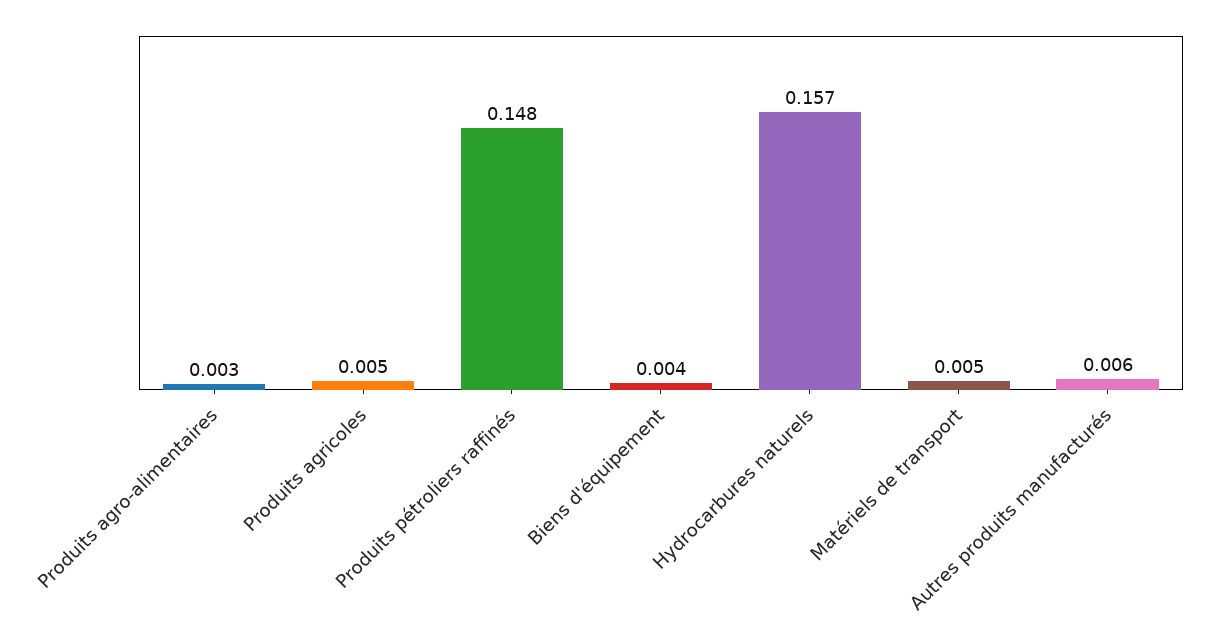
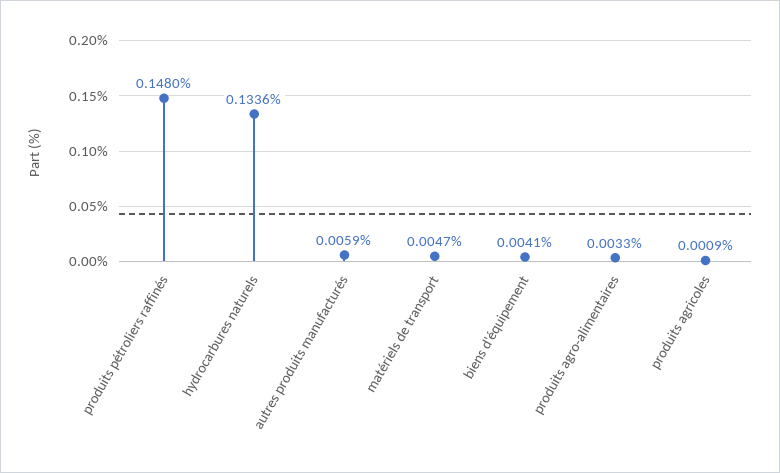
  {
    "Produits agro-alimentaires": 0.0033,
-   "Produits agricoles": 0.005,
+   "Produits agricoles": 0.0009,
    "Produits pétroliers raffinés": 0.148,
    "Biens d'équipement": 0.0041,
-   "Hydrocarbures naturels": 0.157,
+   "Hydrocarbures naturels": 0.1336,
    "Matériels de transport": 0.0047,
    "Autres produits manufacturés": 0.0059
  }

